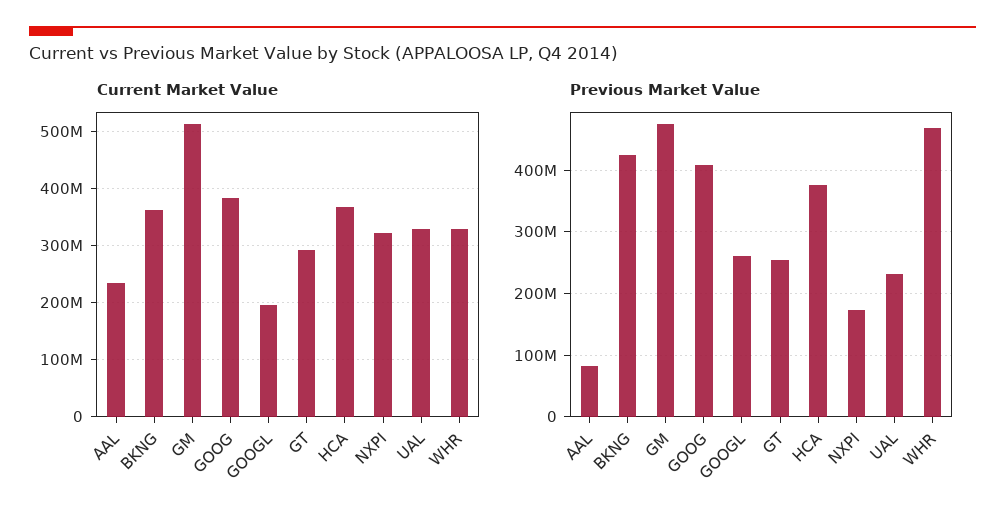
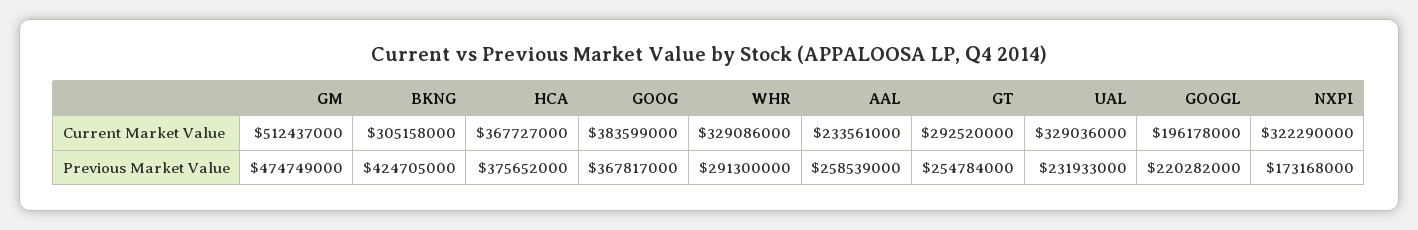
  {
    "Current Market Value": {
      "AAL": 233561000,
-     "BKNG": 360000000,
+     "BKNG": 305158000,
      "GM": 512437000,
      "GOOG": 383599000,
      "GOOGL": 196178000,
      "GT": 292520000,
      "HCA": 367727000,
      "NXPI": 322290000,
      "UAL": 329036000,
      "WHR": 329086000
    },
    "Previous Market Value": {
-     "AAL": 80000000,
+     "AAL": 258539000,
      "BKNG": 424705000,
      "GM": 474749000,
-     "GOOG": 410000000,
+     "GOOG": 367817000,
-     "GOOGL": 260000000,
+     "GOOGL": 220282000,
      "GT": 254784000,
      "HCA": 375652000,
      "NXPI": 173168000,
      "UAL": 231933000,
-     "WHR": 470000000
+     "WHR": 291300000
    }
  }

